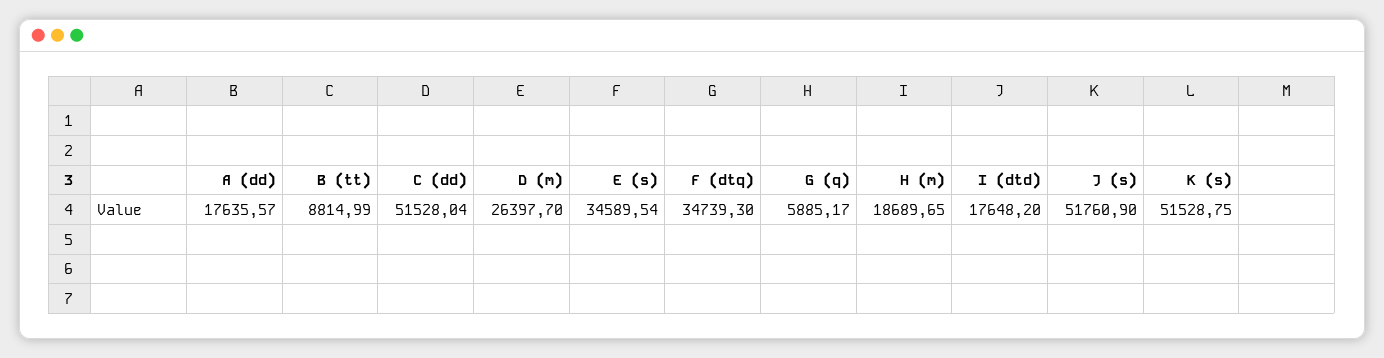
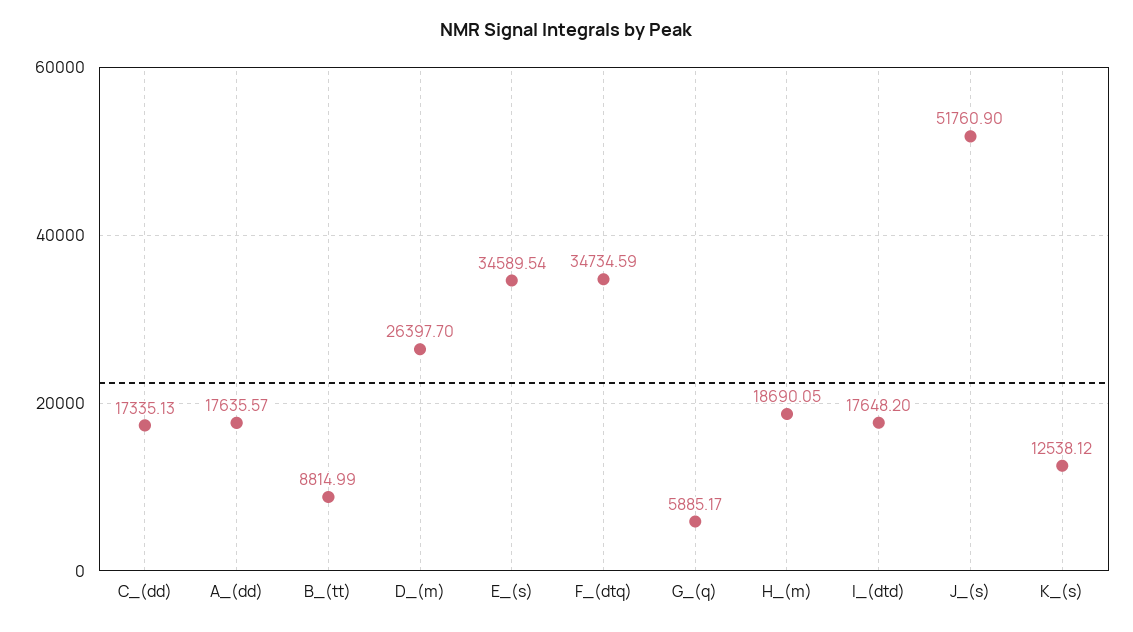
  {
    "A (dd)": 17635.57,
    "B (tt)": 8814.99,
-   "C (dd)": 51528.04,
+   "C (dd)": 17335.13,
    "D (m)": 26397.7,
    "E (s)": 34589.54,
-   "F (dtq)": 34739.3,
+   "F (dtq)": 34734.59,
    "G (q)": 5885.17,
-   "H (m)": 18689.65,
+   "H (m)": 18690.05,
    "I (dtd)": 17648.2,
    "J (s)": 51760.9,
-   "K (s)": 51528.75
+   "K (s)": 12538.12
  }

